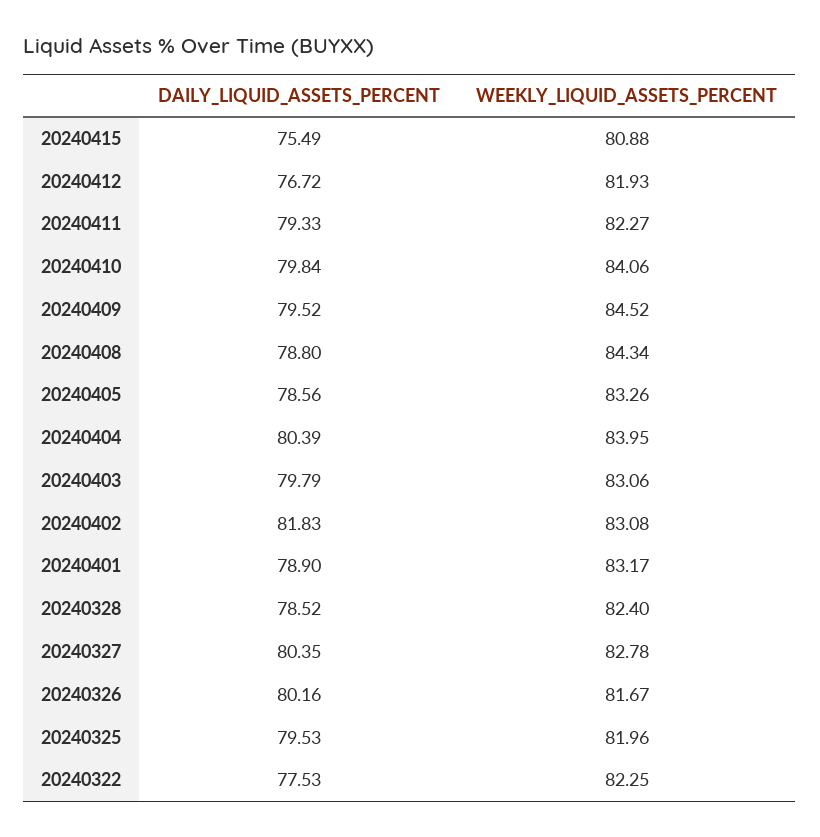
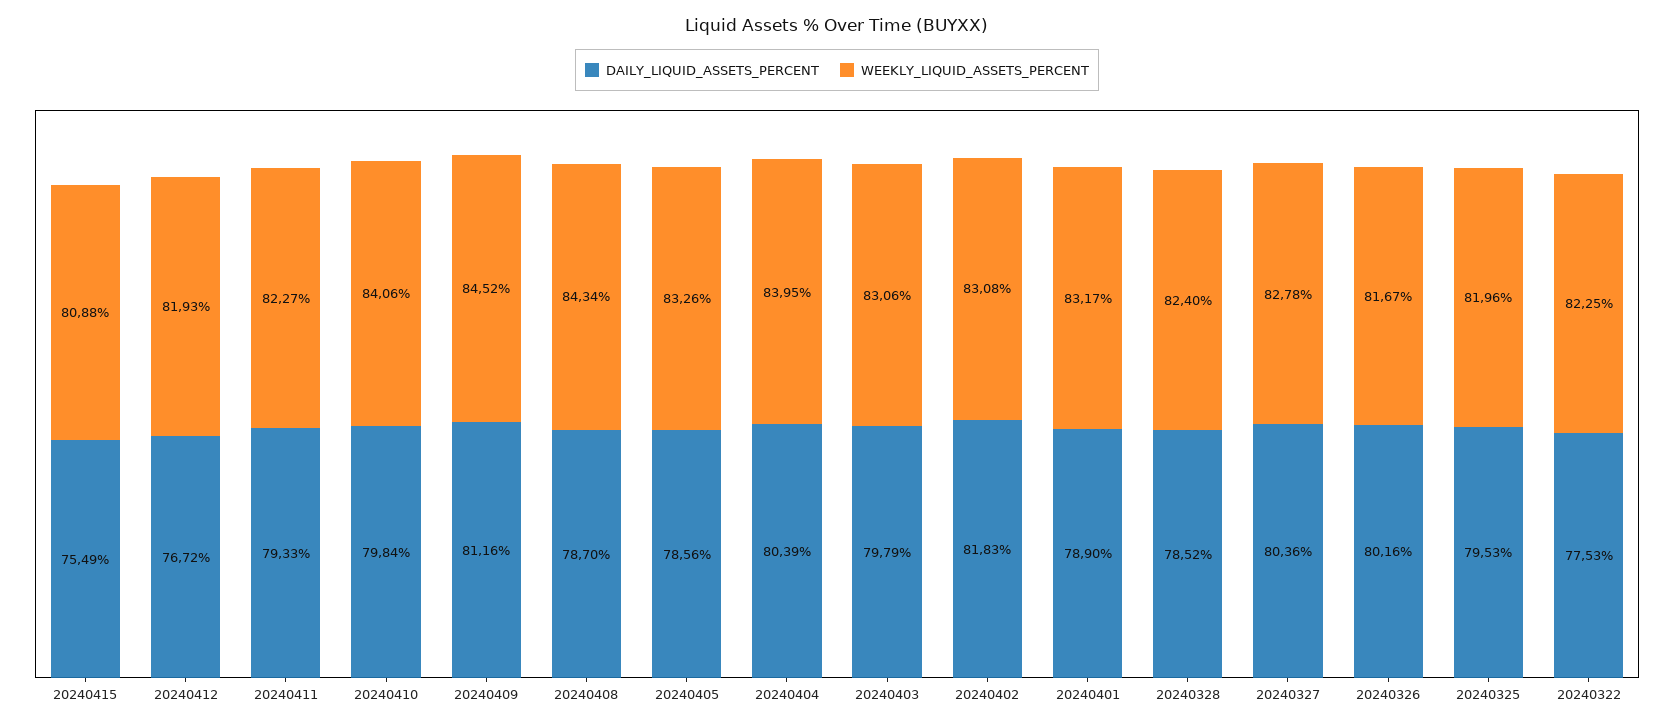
  {
    "DAILY_LIQUID_ASSETS_PERCENT": {
      "20240415": 75.49,
      "20240412": 76.72,
      "20240411": 79.33,
      "20240410": 79.84,
-     "20240409": 79.52,
+     "20240409": 81.16,
-     "20240408": 78.8,
+     "20240408": 78.7,
      "20240405": 78.56,
      "20240404": 80.39,
      "20240403": 79.79,
      "20240402": 81.83,
      "20240401": 78.9,
      "20240328": 78.52,
-     "20240327": 80.35,
+     "20240327": 80.36,
      "20240326": 80.16,
      "20240325": 79.53,
      "20240322": 77.53
    },
    "WEEKLY_LIQUID_ASSETS_PERCENT": {
      "20240415": 80.88,
      "20240412": 81.93,
      "20240411": 82.27,
      "20240410": 84.06,
      "20240409": 84.52,
      "20240408": 84.34,
      "20240405": 83.26,
      "20240404": 83.95,
      "20240403": 83.06,
      "20240402": 83.08,
      "20240401": 83.17,
      "20240328": 82.4,
      "20240327": 82.78,
      "20240326": 81.67,
      "20240325": 81.96,
      "20240322": 82.25
    }
  }

